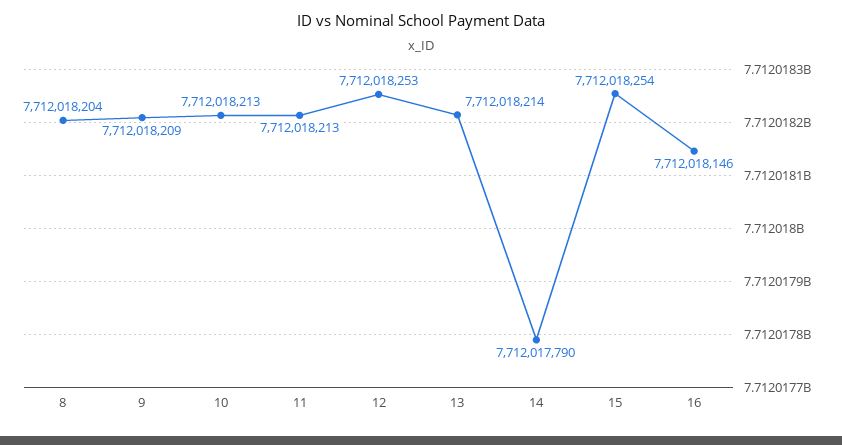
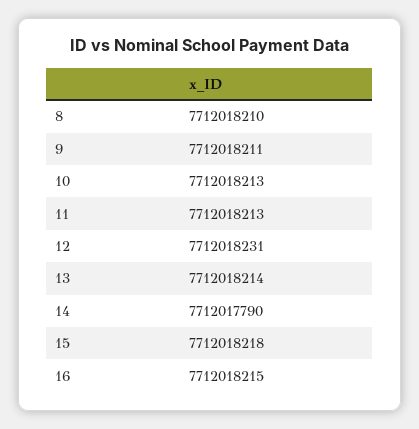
  {
-   "8": 7712018204,
+   "8": 7712018210,
-   "9": 7712018209,
+   "9": 7712018211,
    "10": 7712018213,
    "11": 7712018213,
-   "12": 7712018253,
+   "12": 7712018231,
    "13": 7712018214,
    "14": 7712017790,
-   "15": 7712018254,
+   "15": 7712018218,
-   "16": 7712018146
+   "16": 7712018215
  }

